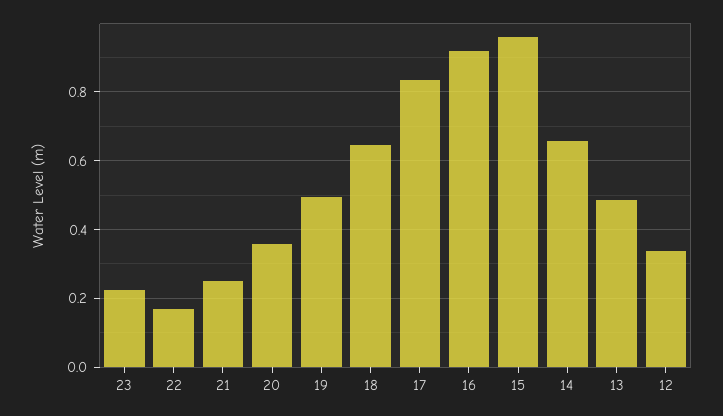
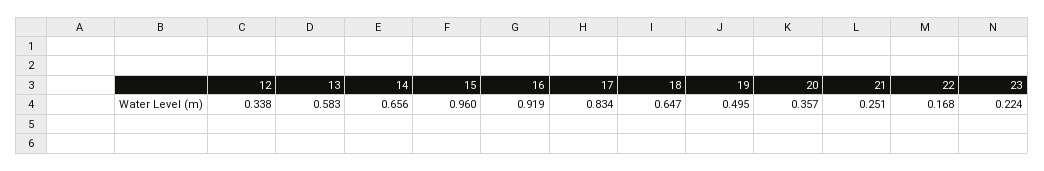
  {
    "23": 0.224,
    "22": 0.168,
    "21": 0.251,
    "20": 0.357,
    "19": 0.495,
    "18": 0.647,
    "17": 0.834,
    "16": 0.919,
    "15": 0.96,
    "14": 0.656,
-   "13": 0.48,
+   "13": 0.583,
    "12": 0.338
  }

